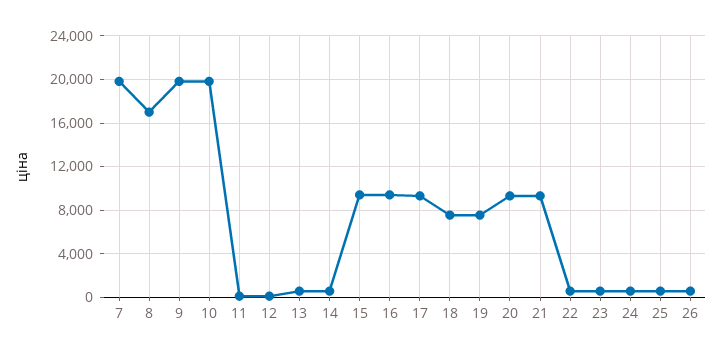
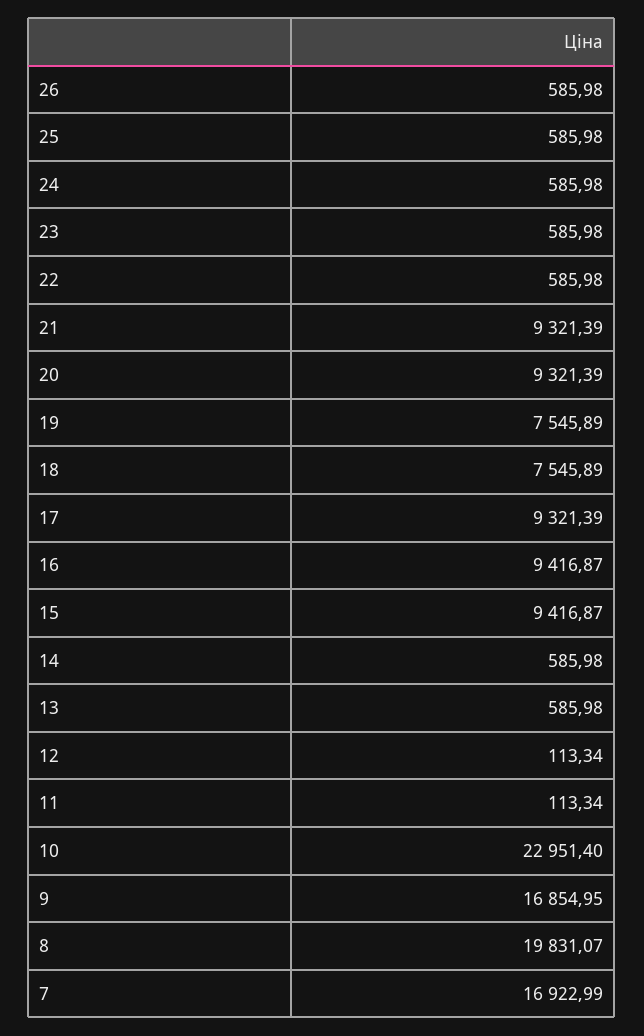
  {
-   "7": 20000,
+   "7": 16922.99,
-   "8": 17000,
+   "8": 19831.07,
-   "9": 20000,
+   "9": 16854.95,
-   "10": 20000,
+   "10": 22951.4,
    "11": 113.34,
    "12": 113.34,
    "13": 585.98,
    "14": 585.98,
    "15": 9416.87,
    "16": 9416.87,
    "17": 9321.39,
    "18": 7545.89,
    "19": 7545.89,
    "20": 9321.39,
    "21": 9321.39,
    "22": 585.98,
    "23": 585.98,
    "24": 585.98,
    "25": 585.98,
    "26": 585.98
  }

